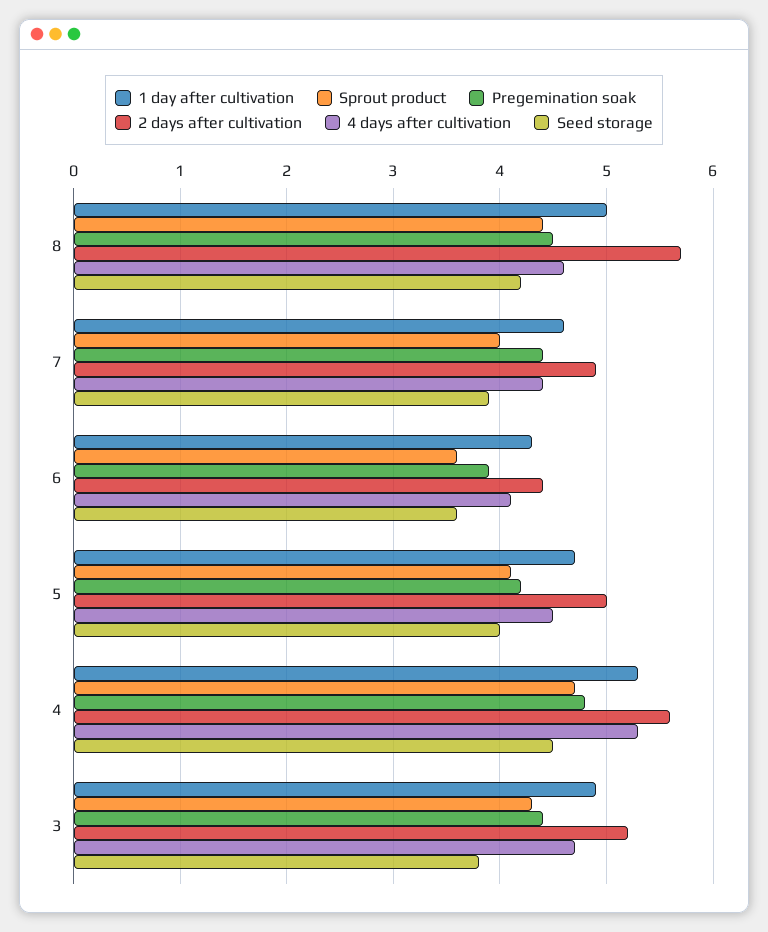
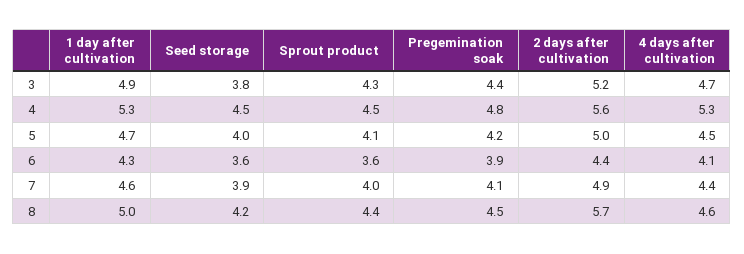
  {
    "1 day after cultivation": {
      "8": 5,
      "7": 4.6,
      "6": 4.3,
      "5": 4.7,
      "4": 5.3,
      "3": 4.9
    },
    "Sprout product": {
      "8": 4.4,
      "7": 4,
      "6": 3.6,
      "5": 4.1,
-     "4": 4.7,
+     "4": 4.5,
      "3": 4.3
    },
    "Pregemination soak": {
      "8": 4.5,
-     "7": 4.4,
+     "7": 4.1,
      "6": 3.9,
      "5": 4.2,
      "4": 4.8,
      "3": 4.4
    },
    "2 days after cultivation": {
      "8": 5.7,
      "7": 4.9,
      "6": 4.4,
      "5": 5,
      "4": 5.6,
      "3": 5.2
    },
    "4 days after cultivation": {
      "8": 4.6,
      "7": 4.4,
      "6": 4.1,
      "5": 4.5,
      "4": 5.3,
      "3": 4.7
    },
    "Seed storage": {
      "8": 4.2,
      "7": 3.9,
      "6": 3.6,
      "5": 4,
      "4": 4.5,
      "3": 3.8
    }
  }

